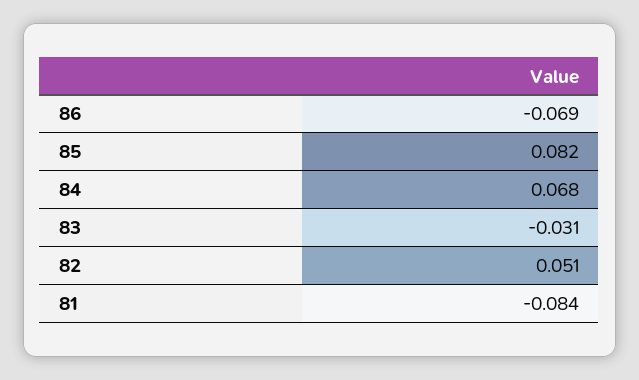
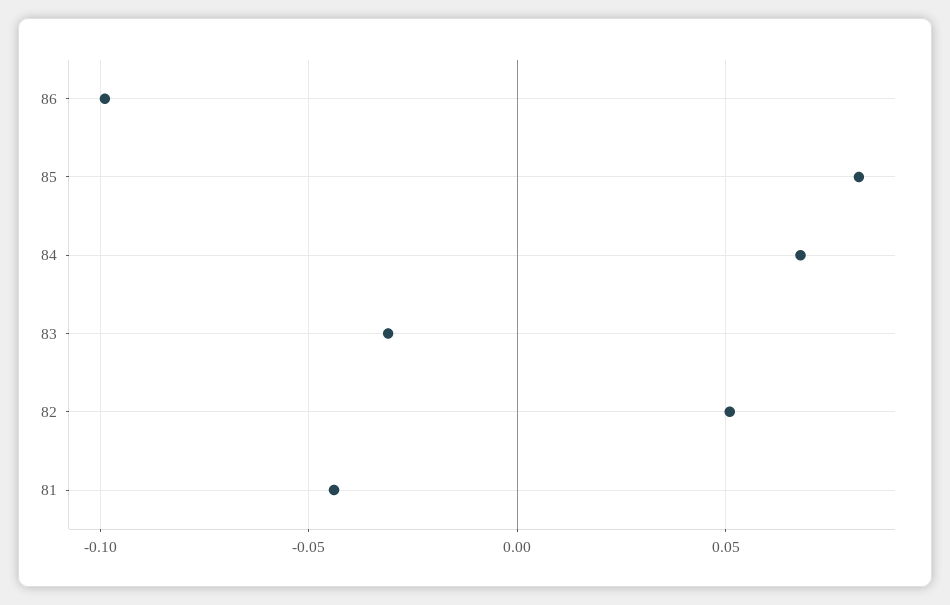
  {
-   "86": -0.069,
+   "86": -0.1,
    "85": 0.082,
    "84": 0.068,
    "83": -0.031,
    "82": 0.051,
-   "81": -0.084
+   "81": -0.045
  }

